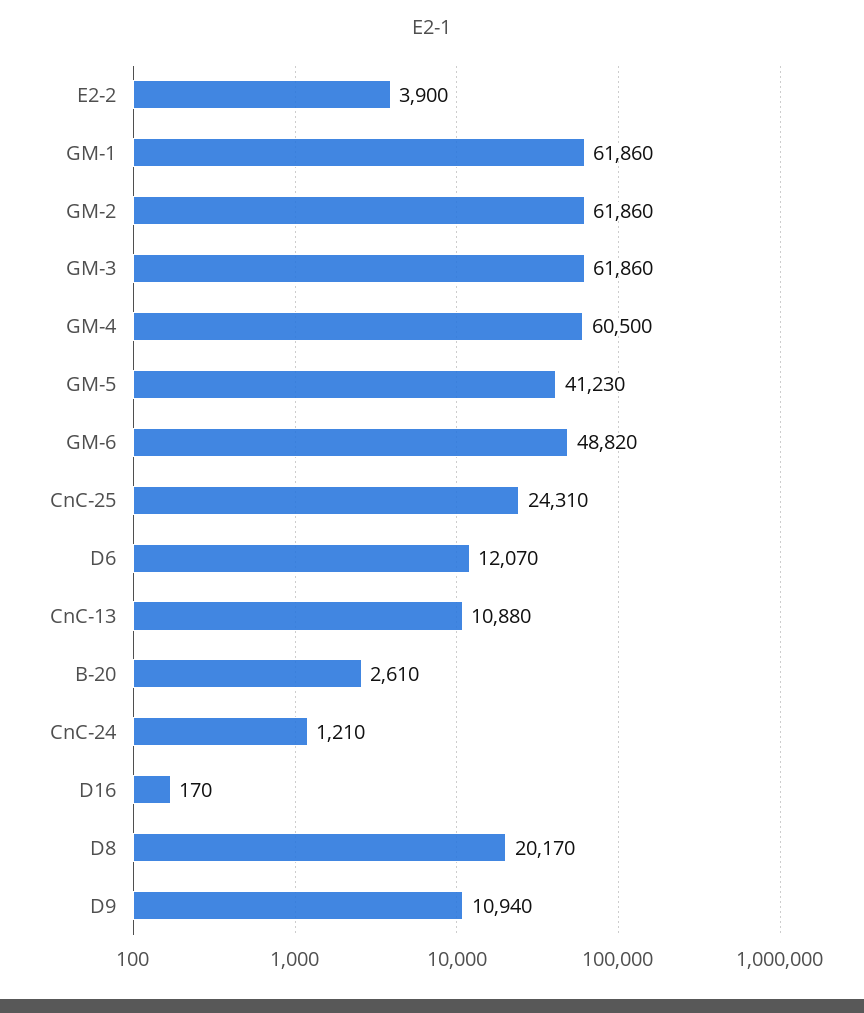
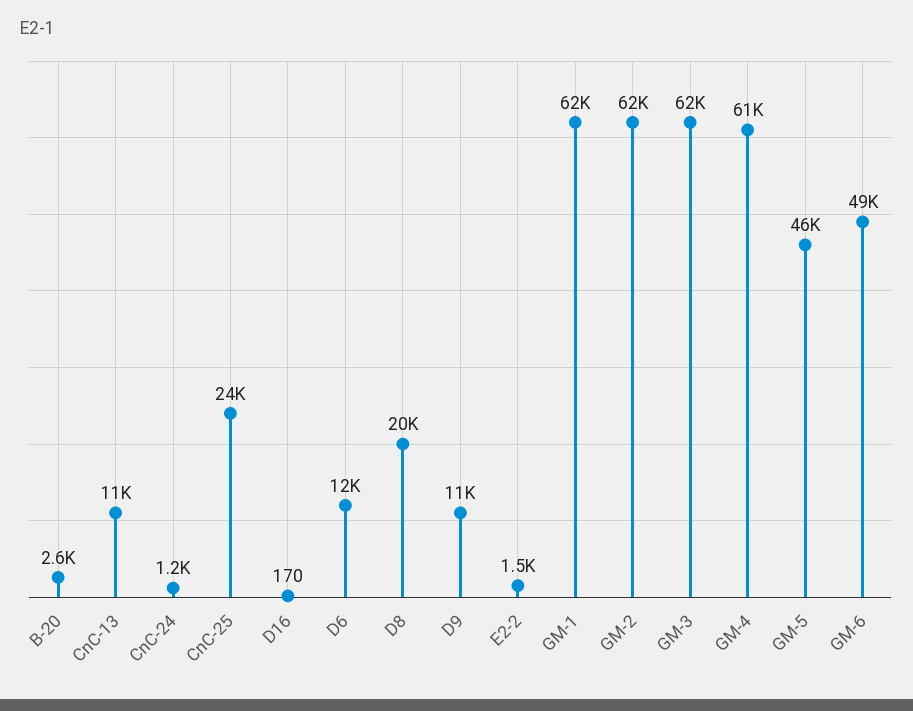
  {
-   "E2-2": 3900,
+   "E2-2": 1500,
    "GM-1": 61860,
    "GM-2": 61860,
    "GM-3": 61860,
    "GM-4": 60500,
-   "GM-5": 41230,
+   "GM-5": 46000,
    "GM-6": 48820,
    "CnC-25": 24310,
    "D6": 12070,
    "CnC-13": 10880,
    "B-20": 2610,
    "CnC-24": 1210,
    "D16": 170,
    "D8": 20170,
    "D9": 10940
  }

